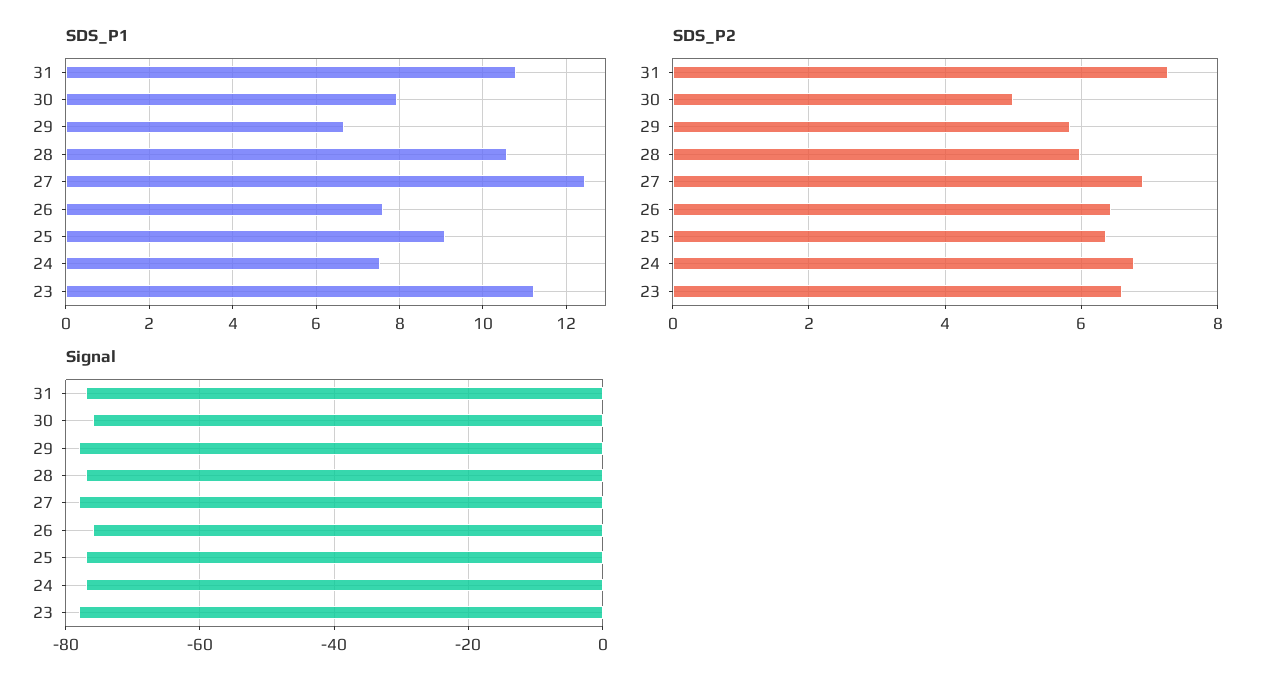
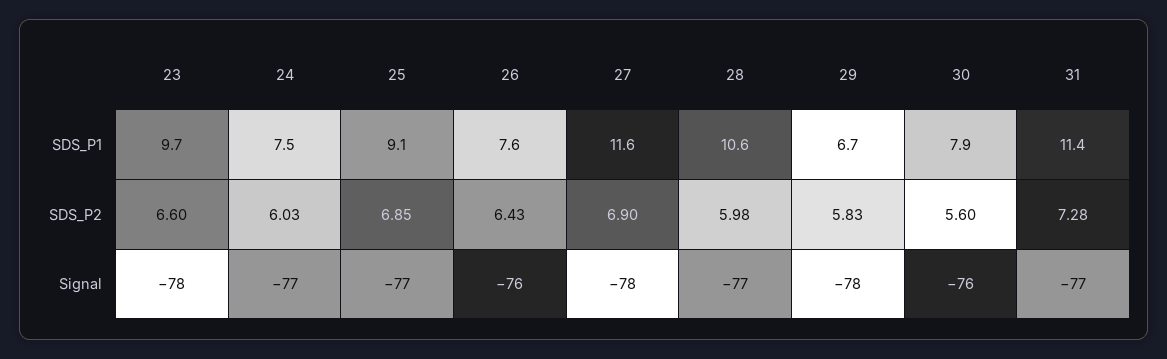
  {
    "SDS_P1": {
-     "31": 10.8,
+     "31": 11.4,
      "30": 7.9,
      "29": 6.7,
      "28": 10.6,
-     "27": 12.4,
+     "27": 11.6,
      "26": 7.6,
      "25": 9.1,
      "24": 7.5,
-     "23": 11.2
+     "23": 9.7
    },
    "SDS_P2": {
      "31": 7.28,
-     "30": 5,
+     "30": 5.6,
      "29": 5.83,
      "28": 5.98,
      "27": 6.9,
      "26": 6.43,
-     "25": 6.4,
+     "25": 6.85,
-     "24": 6.8,
+     "24": 6.03,
      "23": 6.6
    },
    "Signal": {
      "31": -77,
      "30": -76,
      "29": -78,
      "28": -77,
      "27": -78,
      "26": -76,
      "25": -77,
      "24": -77,
      "23": -78
    }
  }

